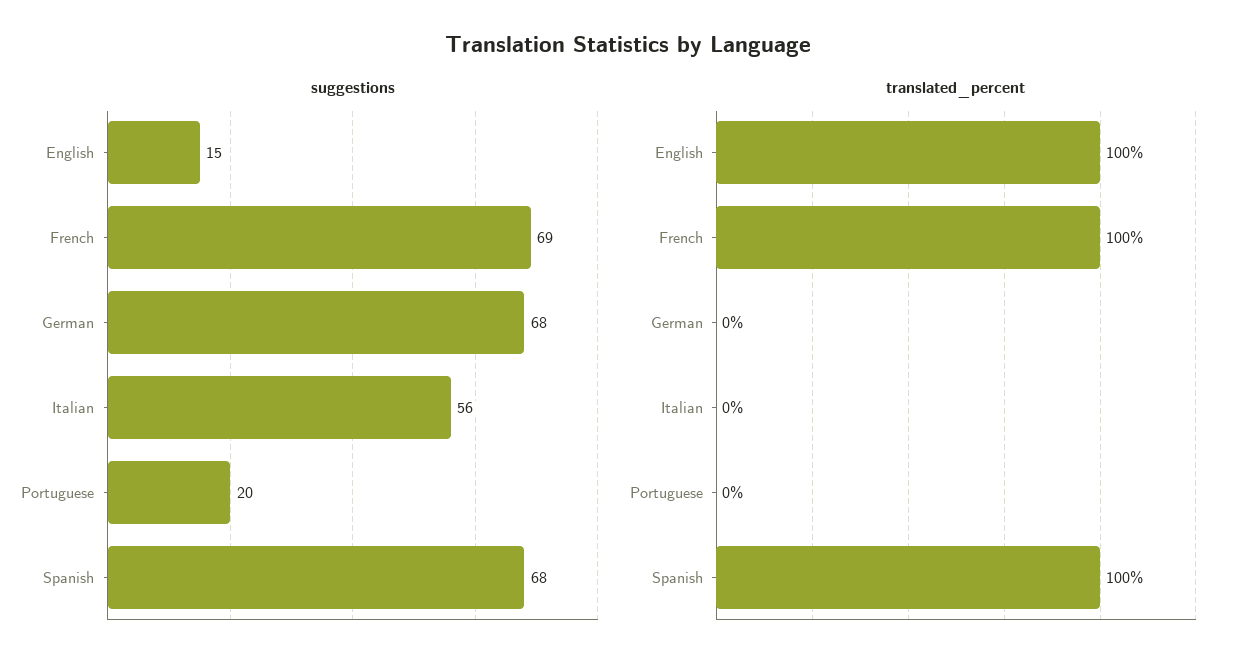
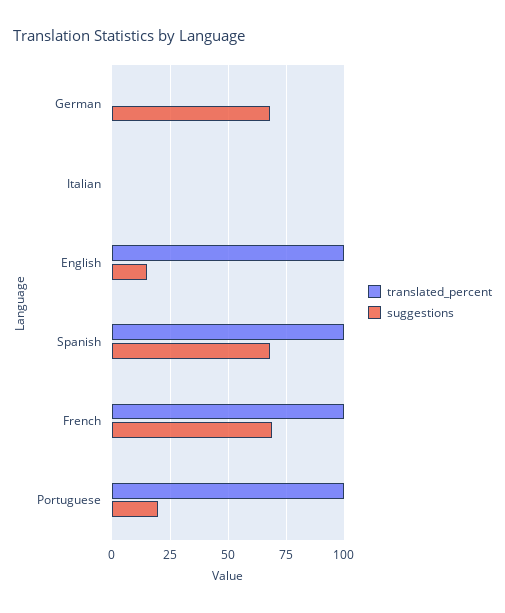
  {
    "suggestions": {
      "English": 15,
      "French": 69,
      "German": 68,
-     "Italian": 56,
+     "Italian": 0,
      "Portuguese": 20,
      "Spanish": 68
    },
    "translated_percent": {
      "English": 100,
      "French": 100,
      "German": 0,
      "Italian": 0,
-     "Portuguese": 0,
+     "Portuguese": 100,
      "Spanish": 100
    }
  }

